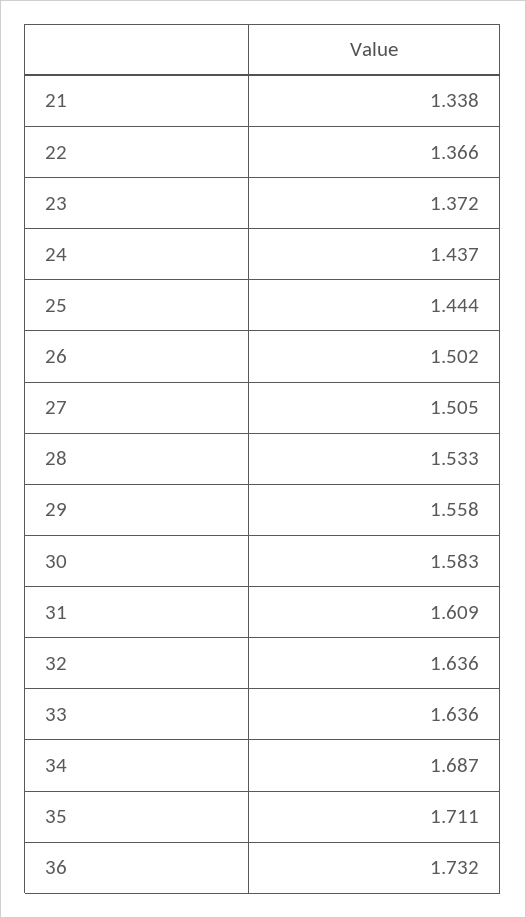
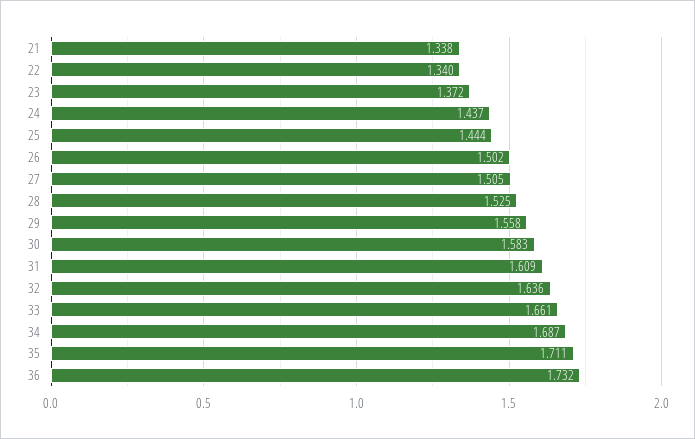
  {
    "21": 1.338,
-   "22": 1.366,
+   "22": 1.34,
    "23": 1.372,
    "24": 1.437,
    "25": 1.444,
    "26": 1.502,
    "27": 1.505,
-   "28": 1.533,
+   "28": 1.525,
    "29": 1.558,
    "30": 1.583,
    "31": 1.609,
    "32": 1.636,
-   "33": 1.636,
+   "33": 1.661,
    "34": 1.687,
    "35": 1.711,
    "36": 1.732
  }

